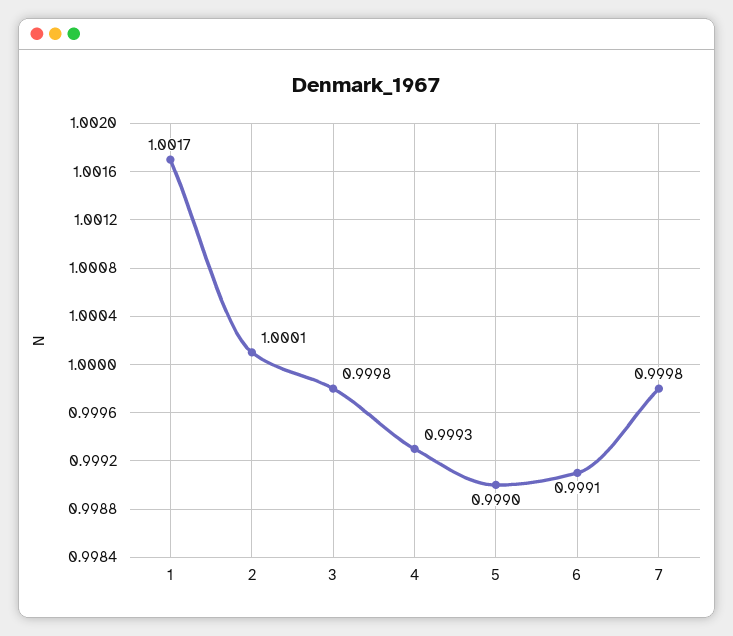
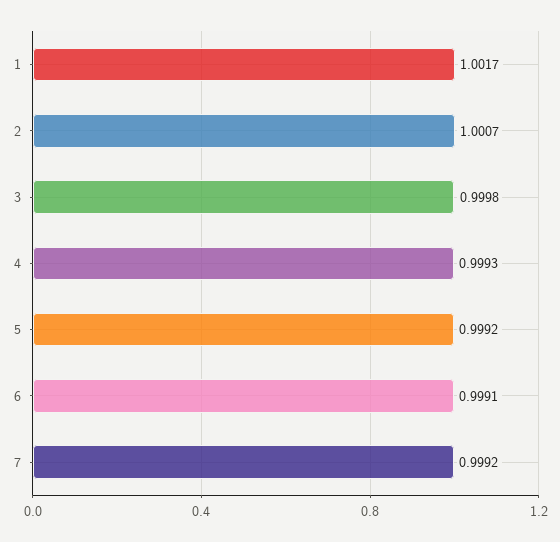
  {
    "1": 1.0017,
-   "2": 1.0001,
+   "2": 1.0007,
    "3": 0.9998,
    "4": 0.9993,
-   "5": 0.999,
+   "5": 0.9992,
    "6": 0.9991,
-   "7": 0.9998
+   "7": 0.9992
  }

